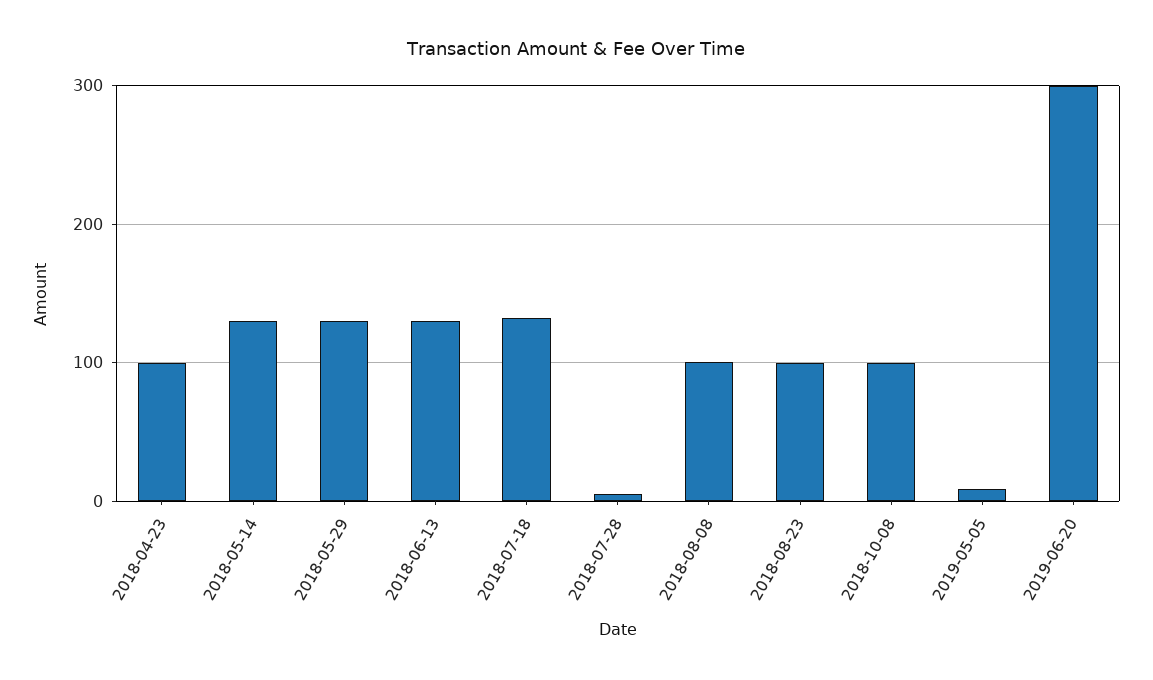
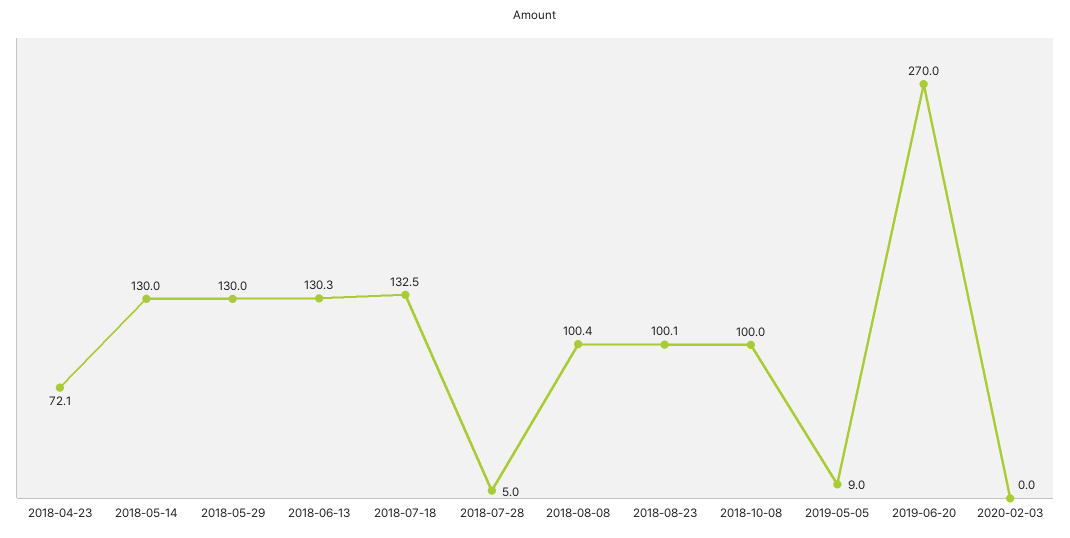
  {
-   "2018-04-23": 100,
+   "2018-04-23": 72.1,
    "2018-05-14": 130,
    "2018-05-29": 130,
    "2018-06-13": 130.3,
    "2018-07-18": 132.5,
    "2018-07-28": 5,
    "2018-08-08": 100.4,
    "2018-08-23": 100.1,
    "2018-10-08": 100,
    "2019-05-05": 9,
-   "2019-06-20": 300
+   "2019-06-20": 270,
+   "2020-02-03": 0
  }

